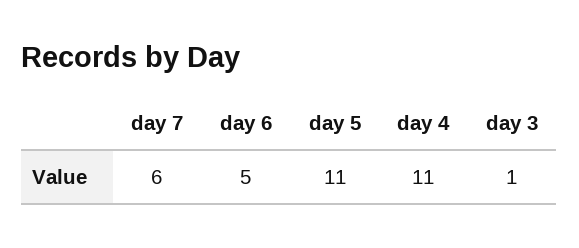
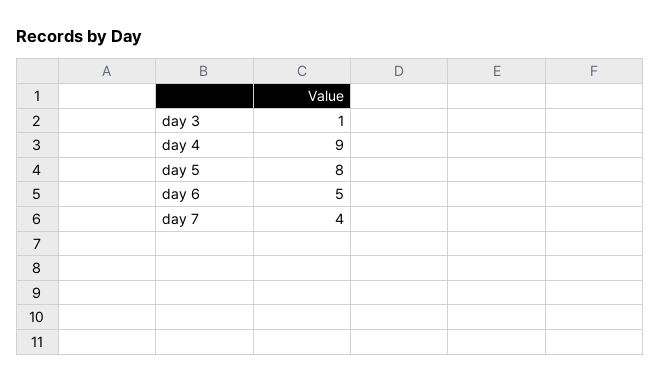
  {
-   "day 7": 6,
+   "day 7": 4,
    "day 6": 5,
-   "day 5": 11,
+   "day 5": 8,
-   "day 4": 11,
+   "day 4": 9,
    "day 3": 1
  }

